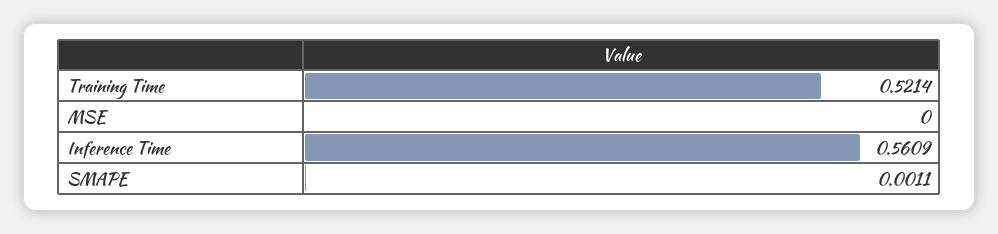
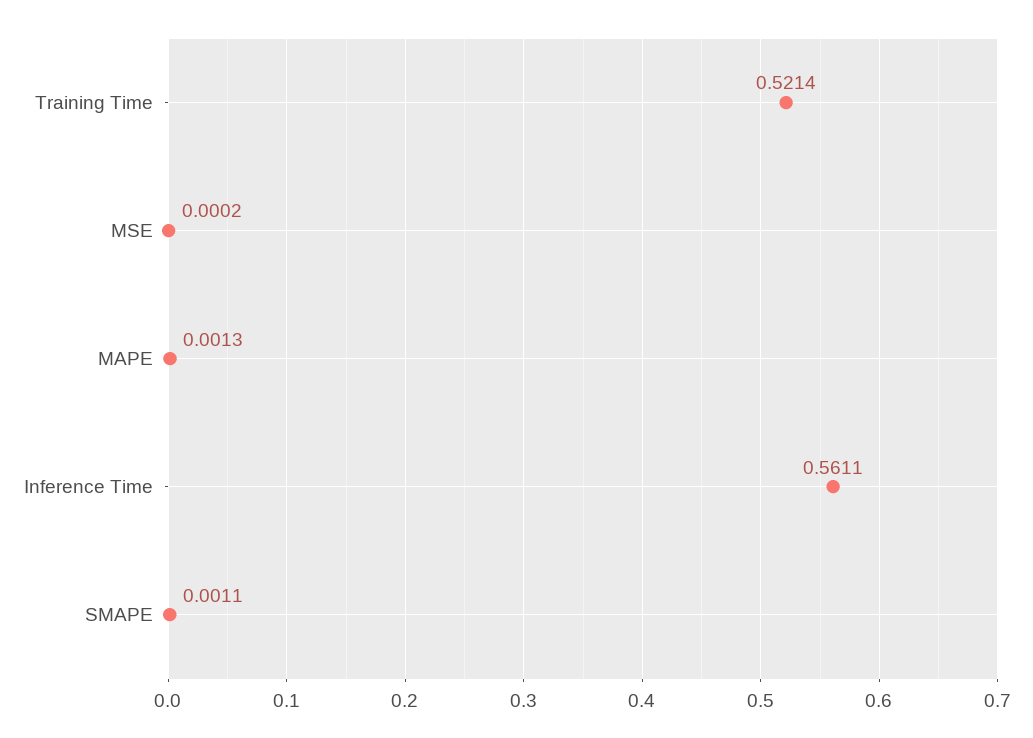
  {
    "Training Time": 0.5214,
-   "MSE": 0,
+   "MSE": 0.0002,
-   "Inference Time": 0.5609,
+   "Inference Time": 0.5611,
-   "SMAPE": 0.0011
+   "SMAPE": 0.0011,
+   "MAPE": 0.0013
  }

